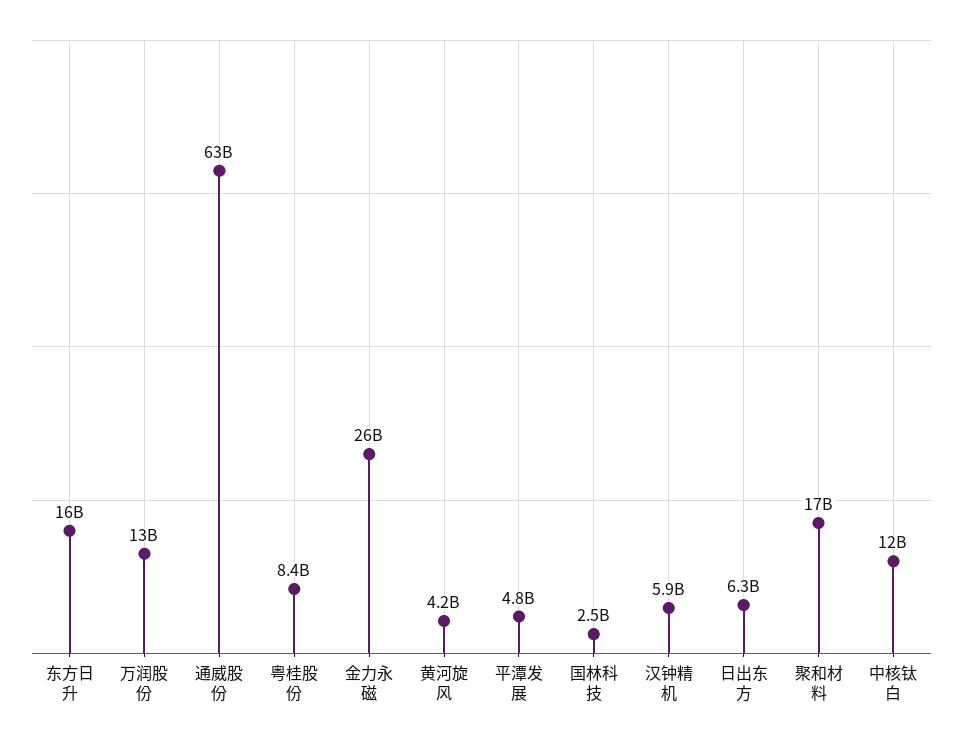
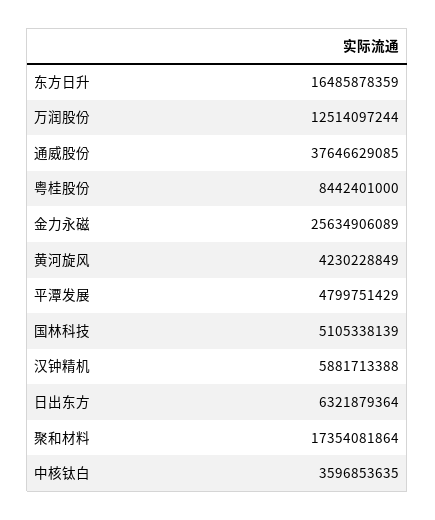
  {
    "东方日升": 16485878359,
    "万润股份": 12514097244,
-   "通威股份": 63000000000,
+   "通威股份": 37646629085,
    "粤桂股份": 8442401000,
    "金力永磁": 25634906089,
    "黄河旋风": 4230228849,
    "平潭发展": 4799751429,
-   "国林科技": 2500000000,
+   "国林科技": 5105338139,
    "汉钟精机": 5881713388,
    "日出东方": 6321879364,
    "聚和材料": 17354081864,
-   "中核钛白": 12000000000
+   "中核钛白": 3596853635
  }

